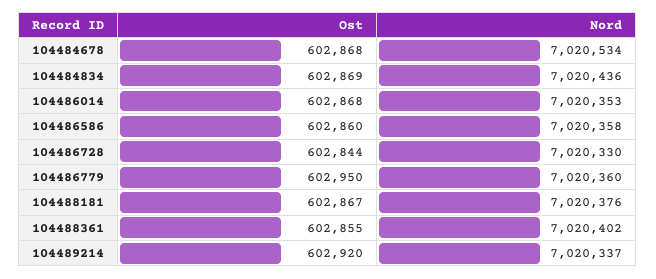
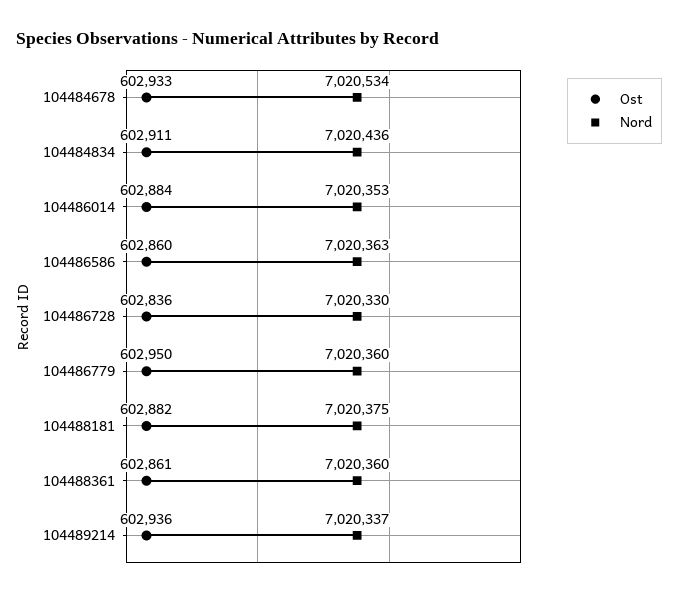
  {
    "Ost": {
-     "104484678": 602868,
+     "104484678": 602933,
-     "104484834": 602869,
+     "104484834": 602911,
-     "104486014": 602868,
+     "104486014": 602884,
      "104486586": 602860,
-     "104486728": 602844,
+     "104486728": 602836,
      "104486779": 602950,
-     "104488181": 602867,
+     "104488181": 602882,
-     "104488361": 602855,
+     "104488361": 602861,
-     "104489214": 602920
+     "104489214": 602936
    },
    "Nord": {
      "104484678": 7020534,
      "104484834": 7020436,
      "104486014": 7020353,
-     "104486586": 7020358,
+     "104486586": 7020363,
      "104486728": 7020330,
      "104486779": 7020360,
-     "104488181": 7020376,
+     "104488181": 7020375,
-     "104488361": 7020402,
+     "104488361": 7020360,
      "104489214": 7020337
    }
  }

